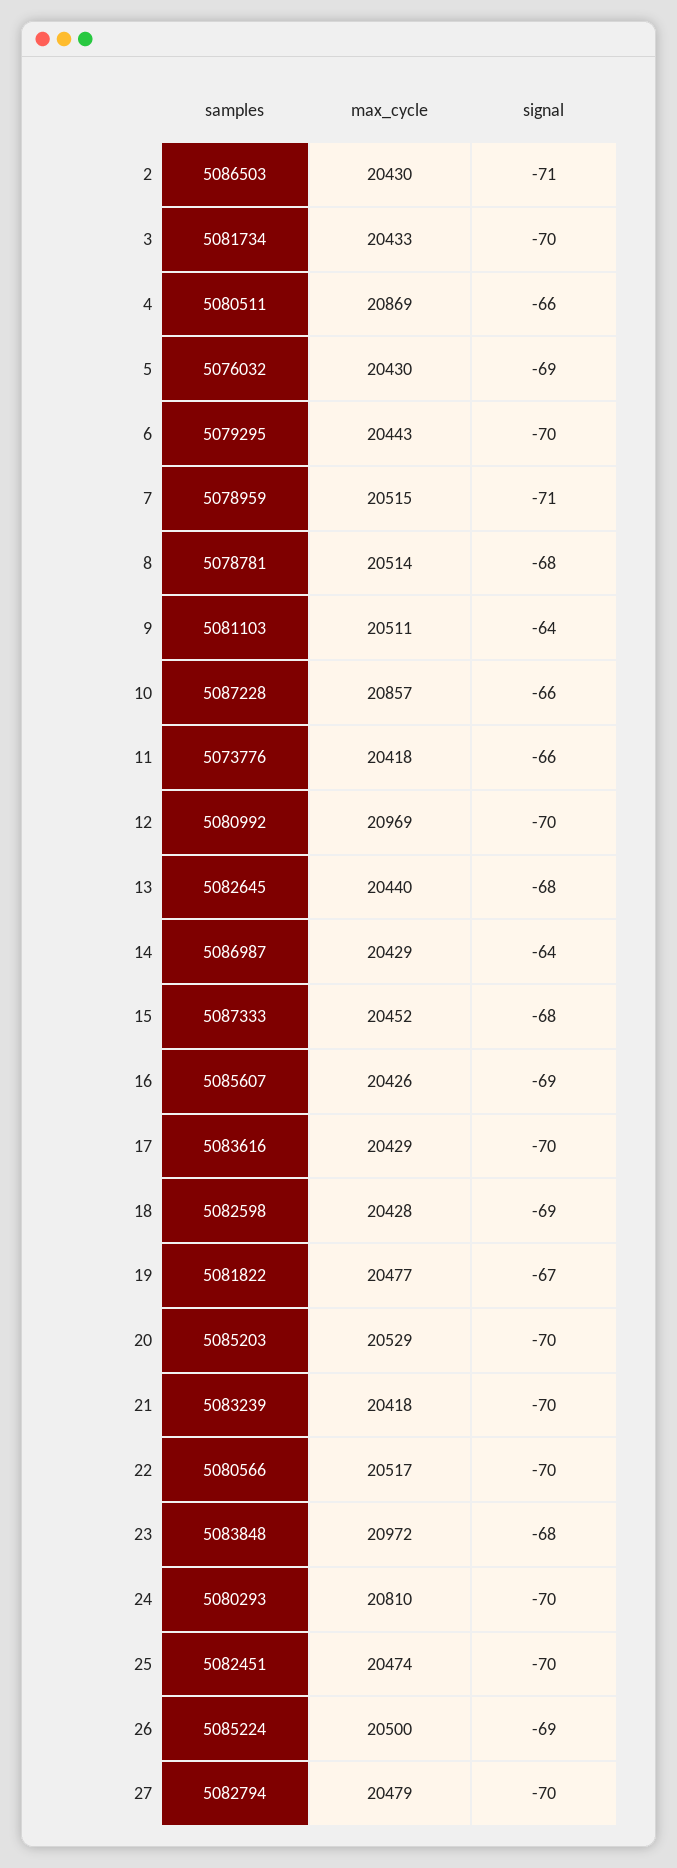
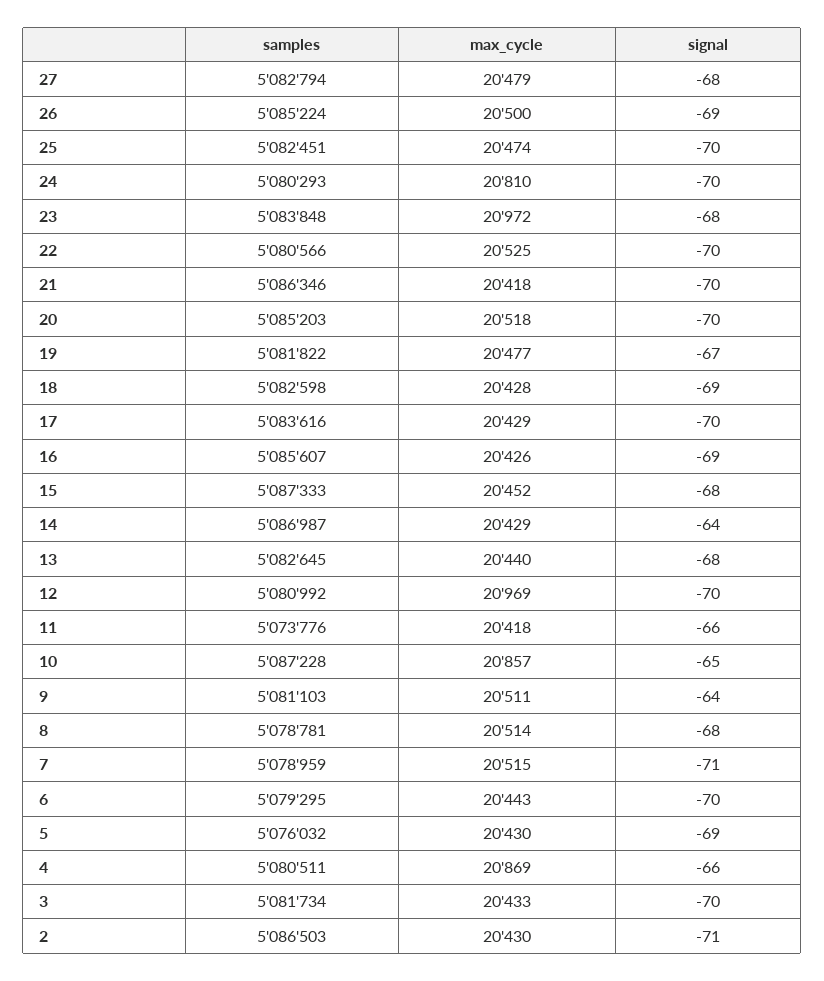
  {
    "samples": {
      "2": 5086503,
      "3": 5081734,
      "4": 5080511,
      "5": 5076032,
      "6": 5079295,
      "7": 5078959,
      "8": 5078781,
      "9": 5081103,
      "10": 5087228,
      "11": 5073776,
      "12": 5080992,
      "13": 5082645,
      "14": 5086987,
      "15": 5087333,
      "16": 5085607,
      "17": 5083616,
      "18": 5082598,
      "19": 5081822,
      "20": 5085203,
-     "21": 5083239,
+     "21": 5086346,
      "22": 5080566,
      "23": 5083848,
      "24": 5080293,
      "25": 5082451,
      "26": 5085224,
      "27": 5082794
    },
    "max_cycle": {
      "2": 20430,
      "3": 20433,
      "4": 20869,
      "5": 20430,
      "6": 20443,
      "7": 20515,
      "8": 20514,
      "9": 20511,
      "10": 20857,
      "11": 20418,
      "12": 20969,
      "13": 20440,
      "14": 20429,
      "15": 20452,
      "16": 20426,
      "17": 20429,
      "18": 20428,
      "19": 20477,
-     "20": 20529,
+     "20": 20518,
      "21": 20418,
-     "22": 20517,
+     "22": 20525,
      "23": 20972,
      "24": 20810,
      "25": 20474,
      "26": 20500,
      "27": 20479
    },
    "signal": {
      "2": -71,
      "3": -70,
      "4": -66,
      "5": -69,
      "6": -70,
      "7": -71,
      "8": -68,
      "9": -64,
-     "10": -66,
+     "10": -65,
      "11": -66,
      "12": -70,
      "13": -68,
      "14": -64,
      "15": -68,
      "16": -69,
      "17": -70,
      "18": -69,
      "19": -67,
      "20": -70,
      "21": -70,
      "22": -70,
      "23": -68,
      "24": -70,
      "25": -70,
      "26": -69,
-     "27": -70
+     "27": -68
    }
  }

